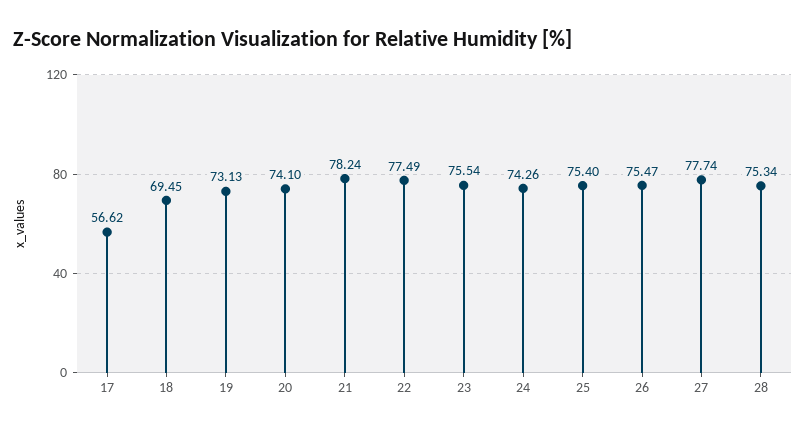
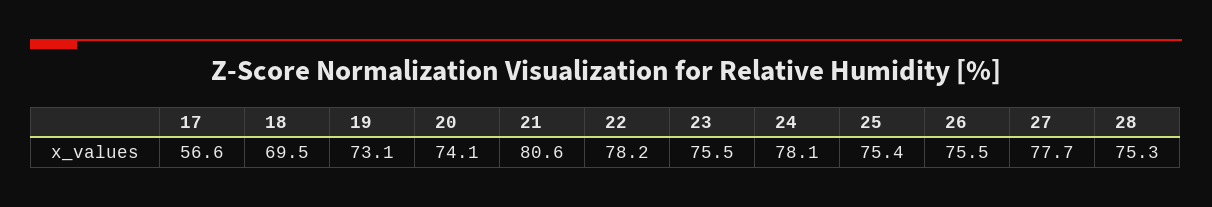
  {
    "17": 56.62,
    "18": 69.45,
    "19": 73.13,
    "20": 74.1,
-   "21": 78.24,
+   "21": 80.6,
-   "22": 77.49,
+   "22": 78.2,
    "23": 75.54,
-   "24": 74.26,
+   "24": 78.1,
    "25": 75.4,
    "26": 75.47,
    "27": 77.74,
    "28": 75.34
  }

